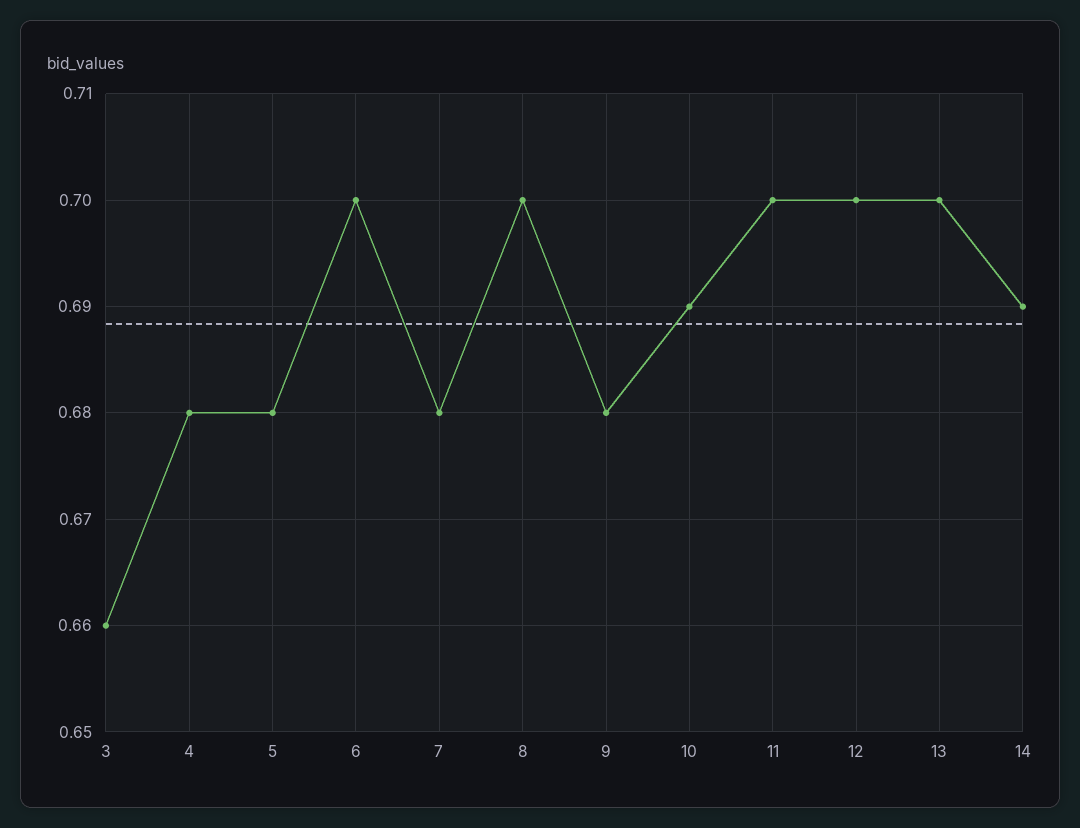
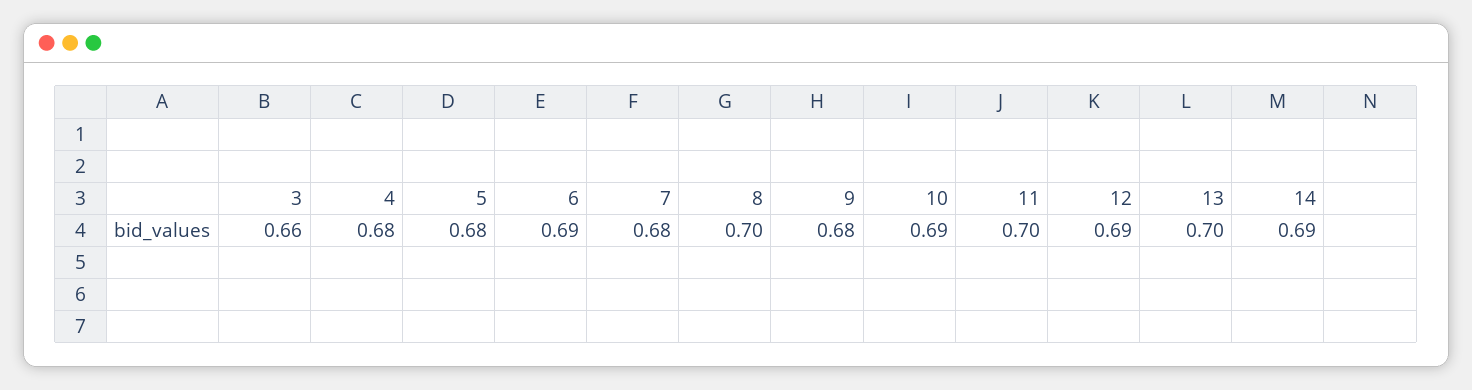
  {
    "3": 0.66,
    "4": 0.68,
    "5": 0.68,
-   "6": 0.7,
+   "6": 0.69,
    "7": 0.68,
    "8": 0.7,
    "9": 0.68,
    "10": 0.69,
    "11": 0.7,
-   "12": 0.7,
+   "12": 0.69,
    "13": 0.7,
    "14": 0.69
  }

